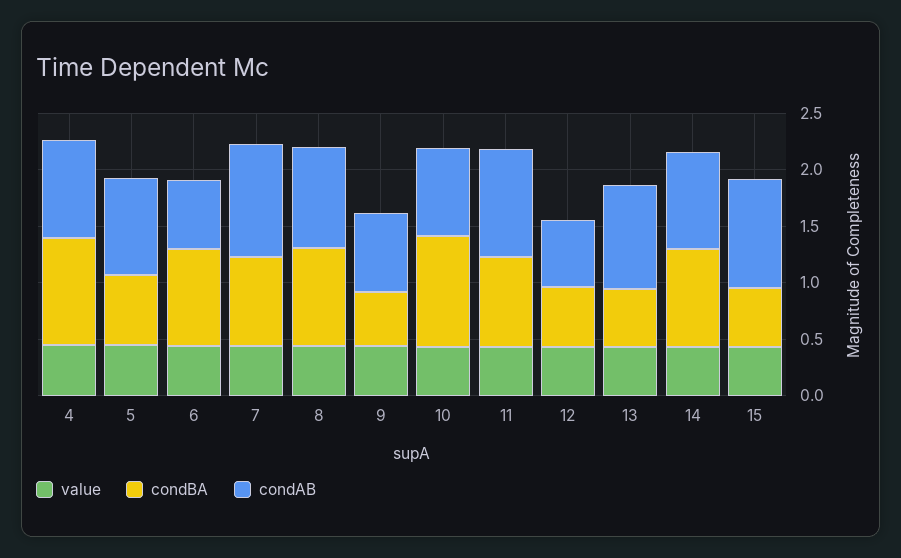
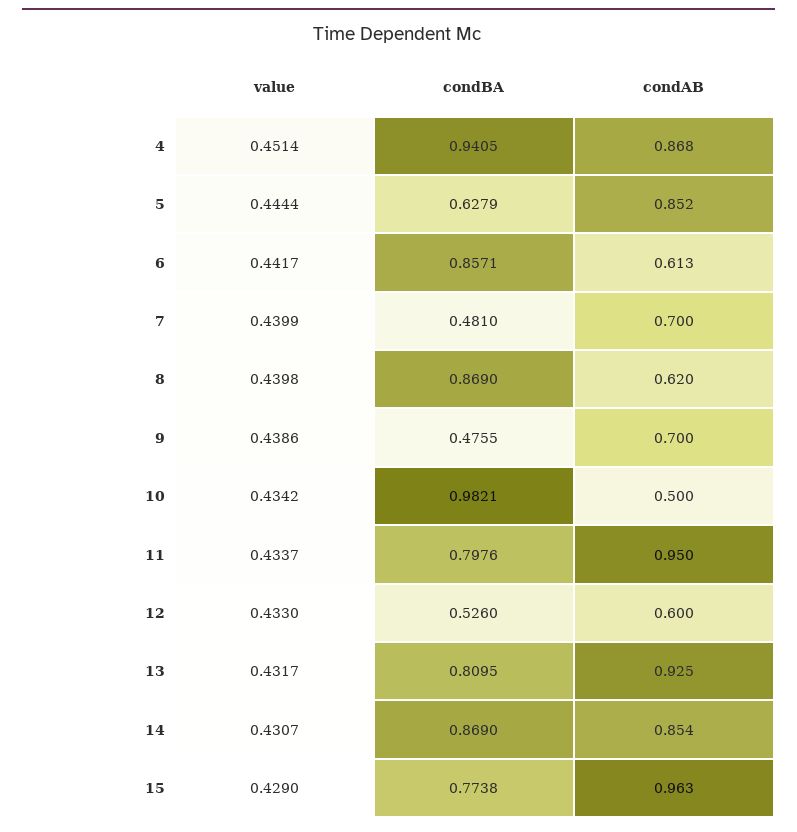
  {
    "value": {
      "4": 0.4514,
      "5": 0.4444,
      "6": 0.4417,
      "7": 0.4399,
      "8": 0.4398,
      "9": 0.4386,
      "10": 0.4342,
      "11": 0.4337,
      "12": 0.433,
      "13": 0.4317,
      "14": 0.4307,
      "15": 0.429
    },
    "condBA": {
      "4": 0.9405,
      "5": 0.6279,
      "6": 0.8571,
-     "7": 0.8,
+     "7": 0.481,
      "8": 0.869,
      "9": 0.4755,
      "10": 0.9821,
      "11": 0.7976,
      "12": 0.526,
-     "13": 0.5,
+     "13": 0.8095,
      "14": 0.869,
-     "15": 0.5
+     "15": 0.7738
    },
    "condAB": {
      "4": 0.868,
      "5": 0.852,
      "6": 0.613,
-     "7": 1,
+     "7": 0.7,
-     "8": 0.9,
+     "8": 0.62,
      "9": 0.7,
-     "10": 0.8,
+     "10": 0.5,
      "11": 0.95,
      "12": 0.6,
      "13": 0.925,
      "14": 0.854,
      "15": 0.963
    }
  }

